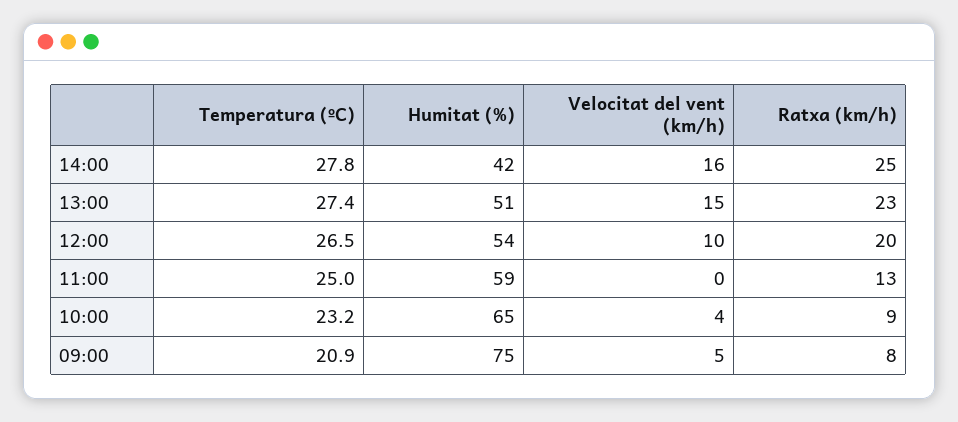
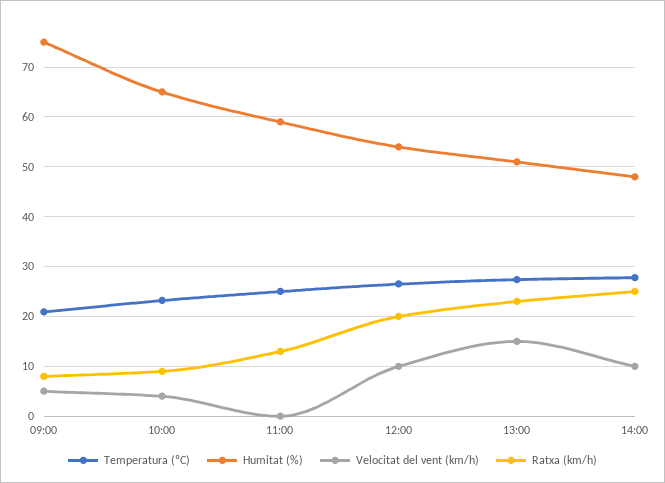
  {
    "Temperatura (ºC)": {
      "14:00": 27.8,
      "13:00": 27.4,
      "12:00": 26.5,
      "11:00": 25,
      "10:00": 23.2,
      "09:00": 20.9
    },
    "Humitat (%)": {
-     "14:00": 42,
+     "14:00": 48,
      "13:00": 51,
      "12:00": 54,
      "11:00": 59,
      "10:00": 65,
      "09:00": 75
    },
    "Velocitat del vent (km/h)": {
-     "14:00": 16,
+     "14:00": 10,
      "13:00": 15,
      "12:00": 10,
      "11:00": 0,
      "10:00": 4,
      "09:00": 5
    },
    "Ratxa (km/h)": {
      "14:00": 25,
      "13:00": 23,
      "12:00": 20,
      "11:00": 13,
      "10:00": 9,
      "09:00": 8
    }
  }

